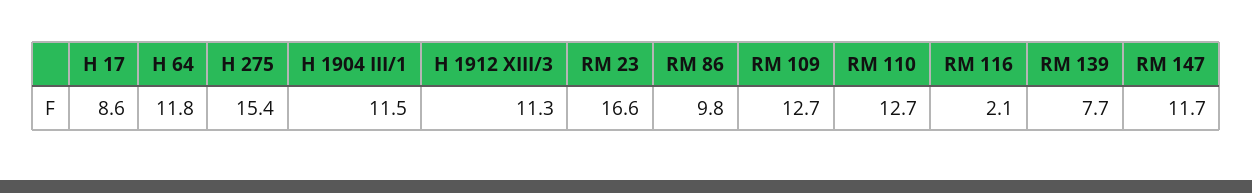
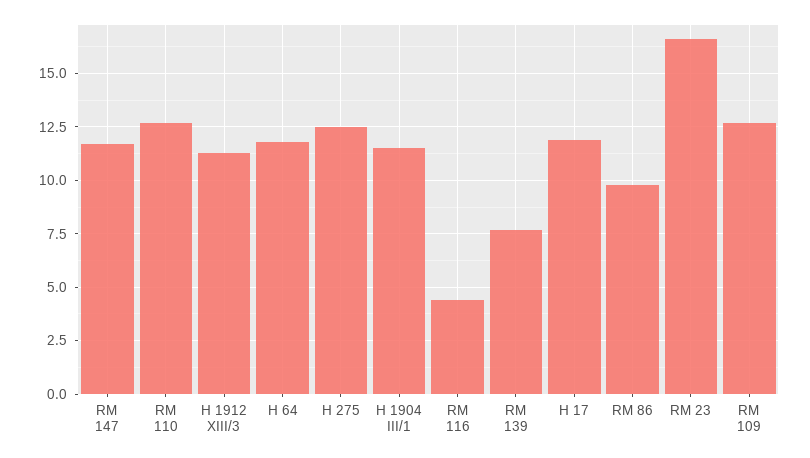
  {
-   "H 17": 8.6,
+   "H 17": 12,
    "H 64": 11.8,
-   "H 275": 15.4,
+   "H 275": 12.5,
    "H 1904 III/1": 11.5,
    "H 1912 XIII/3": 11.3,
    "RM 23": 16.6,
    "RM 86": 9.8,
    "RM 109": 12.7,
    "RM 110": 12.7,
-   "RM 116": 2.1,
+   "RM 116": 4.5,
    "RM 139": 7.7,
    "RM 147": 11.7
  }

